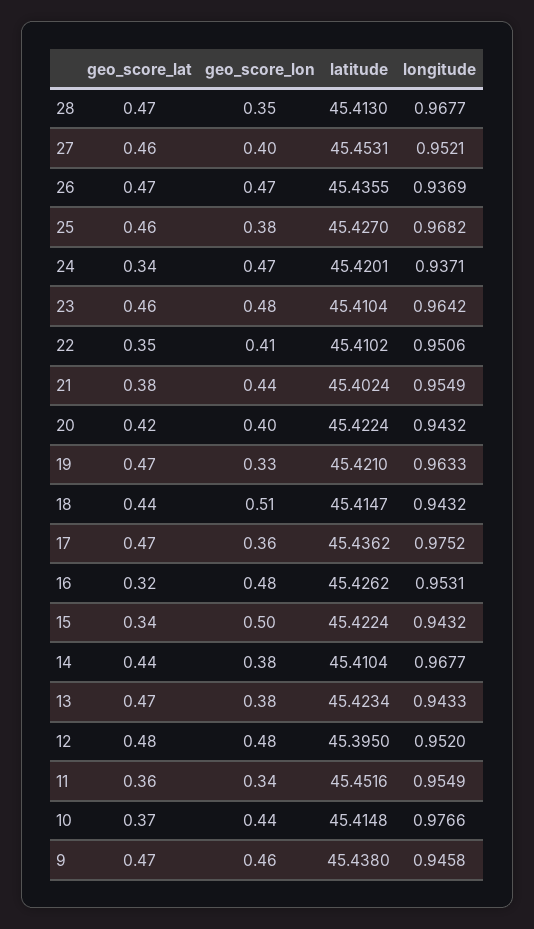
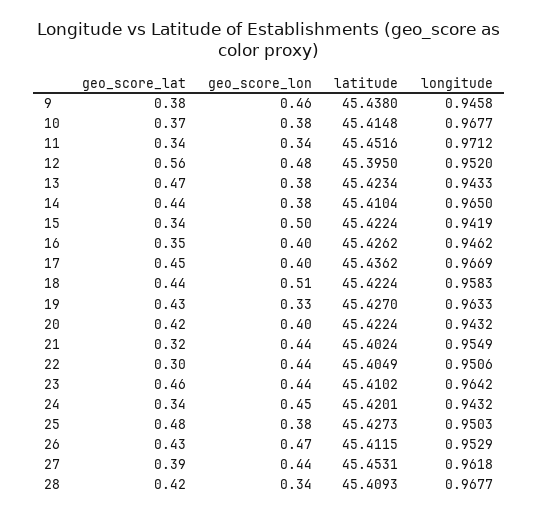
  {
    "geo_score_lat": {
-     "28": 0.47,
+     "28": 0.42,
-     "27": 0.46,
+     "27": 0.39,
-     "26": 0.47,
+     "26": 0.43,
-     "25": 0.46,
+     "25": 0.48,
      "24": 0.34,
      "23": 0.46,
-     "22": 0.35,
+     "22": 0.3,
-     "21": 0.38,
+     "21": 0.32,
      "20": 0.42,
-     "19": 0.47,
+     "19": 0.43,
      "18": 0.44,
-     "17": 0.47,
+     "17": 0.45,
-     "16": 0.32,
+     "16": 0.35,
      "15": 0.34,
      "14": 0.44,
      "13": 0.47,
-     "12": 0.48,
+     "12": 0.56,
-     "11": 0.36,
+     "11": 0.34,
      "10": 0.37,
-     "9": 0.47
+     "9": 0.38
    },
    "geo_score_lon": {
-     "28": 0.35,
+     "28": 0.34,
-     "27": 0.4,
+     "27": 0.44,
      "26": 0.47,
      "25": 0.38,
-     "24": 0.47,
+     "24": 0.45,
-     "23": 0.48,
+     "23": 0.44,
-     "22": 0.41,
+     "22": 0.44,
      "21": 0.44,
      "20": 0.4,
      "19": 0.33,
      "18": 0.51,
-     "17": 0.36,
+     "17": 0.4,
-     "16": 0.48,
+     "16": 0.4,
      "15": 0.5,
      "14": 0.38,
      "13": 0.38,
      "12": 0.48,
      "11": 0.34,
-     "10": 0.44,
+     "10": 0.38,
      "9": 0.46
    },
    "latitude": {
-     "28": 45.413,
+     "28": 45.4093,
      "27": 45.4531,
-     "26": 45.4355,
+     "26": 45.4115,
-     "25": 45.427,
+     "25": 45.4273,
      "24": 45.4201,
-     "23": 45.4104,
+     "23": 45.4102,
-     "22": 45.4102,
+     "22": 45.4049,
      "21": 45.4024,
      "20": 45.4224,
-     "19": 45.421,
+     "19": 45.427,
-     "18": 45.4147,
+     "18": 45.4224,
      "17": 45.4362,
      "16": 45.4262,
      "15": 45.4224,
      "14": 45.4104,
      "13": 45.4234,
      "12": 45.395,
      "11": 45.4516,
      "10": 45.4148,
      "9": 45.438
    },
    "longitude": {
      "28": 0.9677,
-     "27": 0.9521,
+     "27": 0.9618,
-     "26": 0.9369,
+     "26": 0.9529,
-     "25": 0.9682,
+     "25": 0.9503,
-     "24": 0.9371,
+     "24": 0.9432,
      "23": 0.9642,
      "22": 0.9506,
      "21": 0.9549,
      "20": 0.9432,
      "19": 0.9633,
-     "18": 0.9432,
+     "18": 0.9583,
-     "17": 0.9752,
+     "17": 0.9669,
-     "16": 0.9531,
+     "16": 0.9462,
-     "15": 0.9432,
+     "15": 0.9419,
-     "14": 0.9677,
+     "14": 0.965,
      "13": 0.9433,
      "12": 0.952,
-     "11": 0.9549,
+     "11": 0.9712,
-     "10": 0.9766,
+     "10": 0.9677,
      "9": 0.9458
    }
  }

